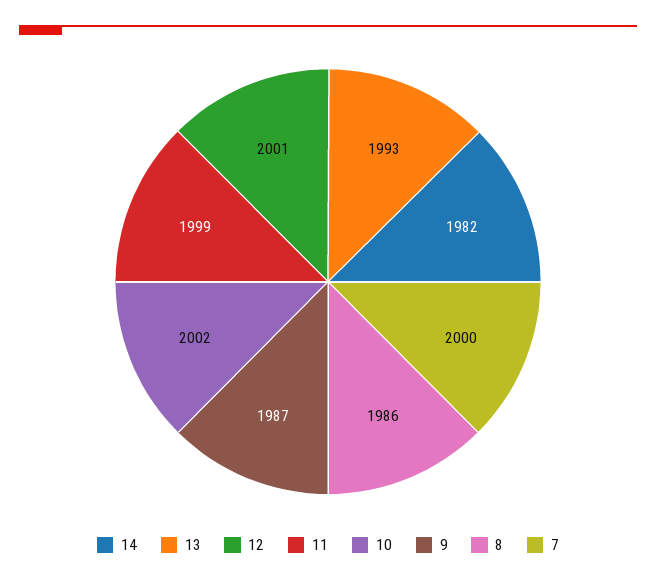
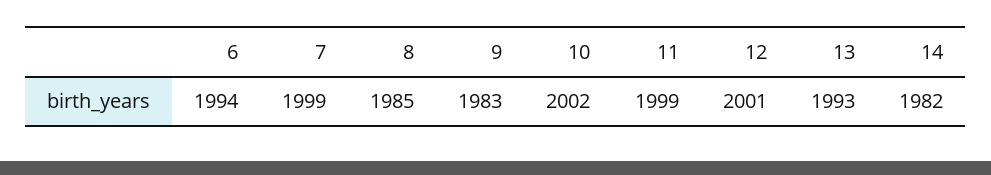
  {
    "14": 1982,
    "13": 1993,
    "12": 2001,
    "11": 1999,
    "10": 2002,
-   "9": 1987,
+   "9": 1983,
-   "8": 1986,
+   "8": 1985,
-   "7": 2000
+   "7": 1999,
+   "6": 1994
  }

